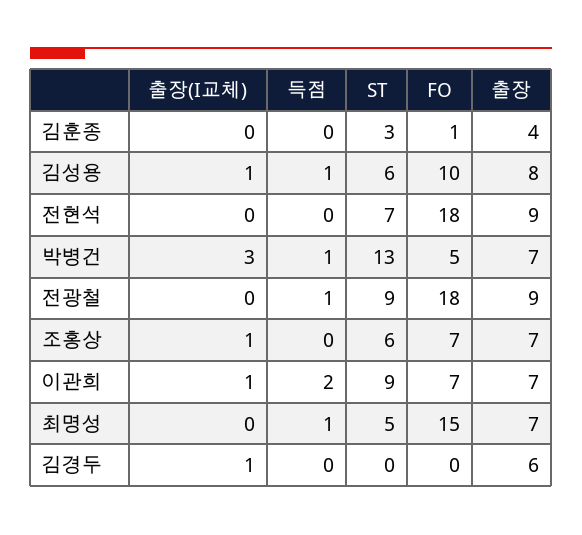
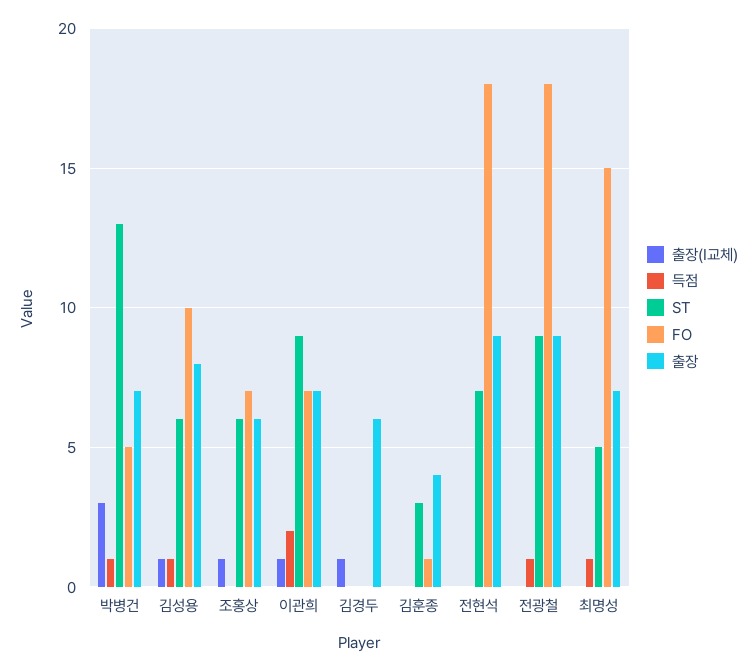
  {
    "출장(I교체)": {
      "김훈종": 0,
      "김성용": 1,
      "전현석": 0,
      "박병건": 3,
      "전광철": 0,
      "조홍상": 1,
      "이관희": 1,
      "최명성": 0,
      "김경두": 1
    },
    "득점": {
      "김훈종": 0,
      "김성용": 1,
      "전현석": 0,
      "박병건": 1,
      "전광철": 1,
      "조홍상": 0,
      "이관희": 2,
      "최명성": 1,
      "김경두": 0
    },
    "ST": {
      "김훈종": 3,
      "김성용": 6,
      "전현석": 7,
      "박병건": 13,
      "전광철": 9,
      "조홍상": 6,
      "이관희": 9,
      "최명성": 5,
      "김경두": 0
    },
    "FO": {
      "김훈종": 1,
      "김성용": 10,
      "전현석": 18,
      "박병건": 5,
      "전광철": 18,
      "조홍상": 7,
      "이관희": 7,
      "최명성": 15,
      "김경두": 0
    },
    "출장": {
      "김훈종": 4,
      "김성용": 8,
      "전현석": 9,
      "박병건": 7,
      "전광철": 9,
-     "조홍상": 7,
+     "조홍상": 6,
      "이관희": 7,
      "최명성": 7,
      "김경두": 6
    }
  }

